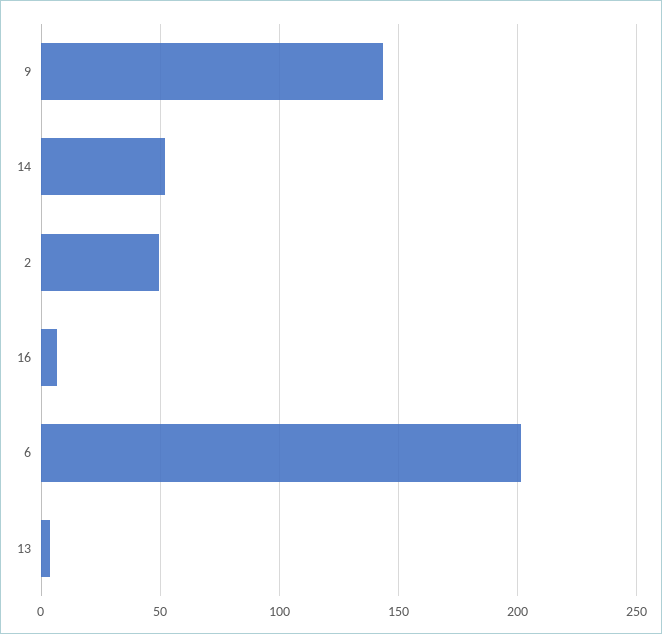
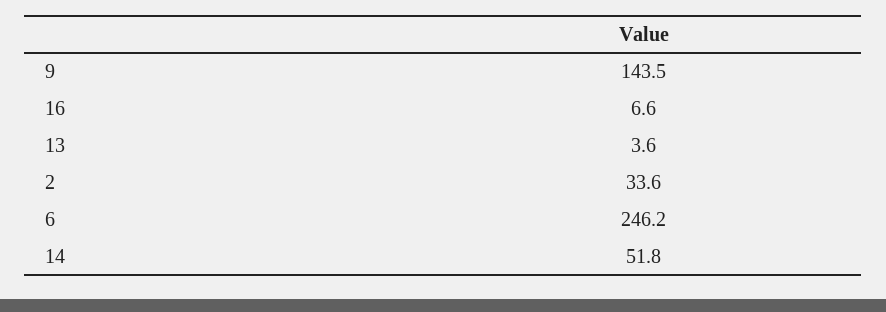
  {
    "9": 143.5,
    "14": 51.8,
-   "2": 50,
+   "2": 33.6,
    "16": 6.6,
-   "6": 200,
+   "6": 246.2,
    "13": 3.6
  }

